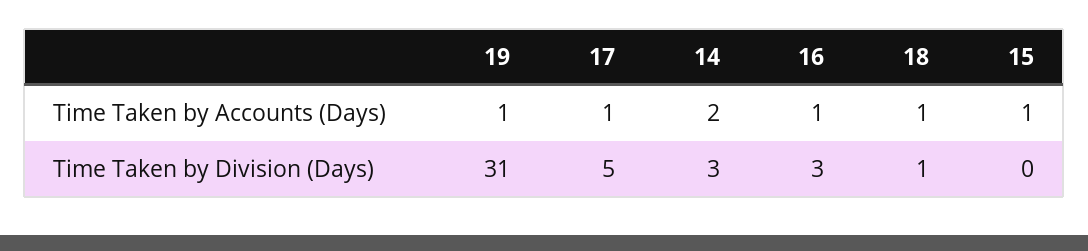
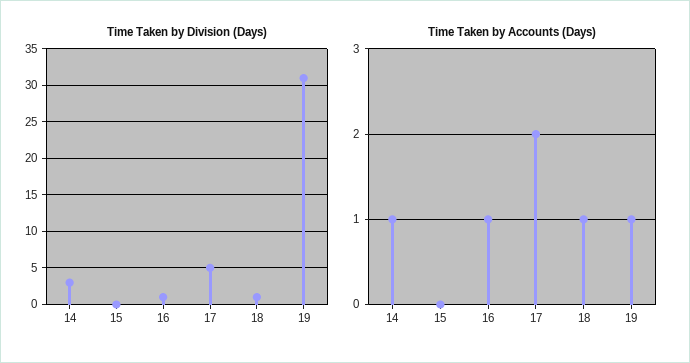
  {
    "Time Taken by Accounts (Days)": {
      "19": 1,
-     "17": 1,
+     "17": 2,
-     "14": 2,
+     "14": 1,
      "16": 1,
      "18": 1,
-     "15": 1
+     "15": 0
    },
    "Time Taken by Division (Days)": {
      "19": 31,
      "17": 5,
      "14": 3,
-     "16": 3,
+     "16": 1,
      "18": 1,
      "15": 0
    }
  }

